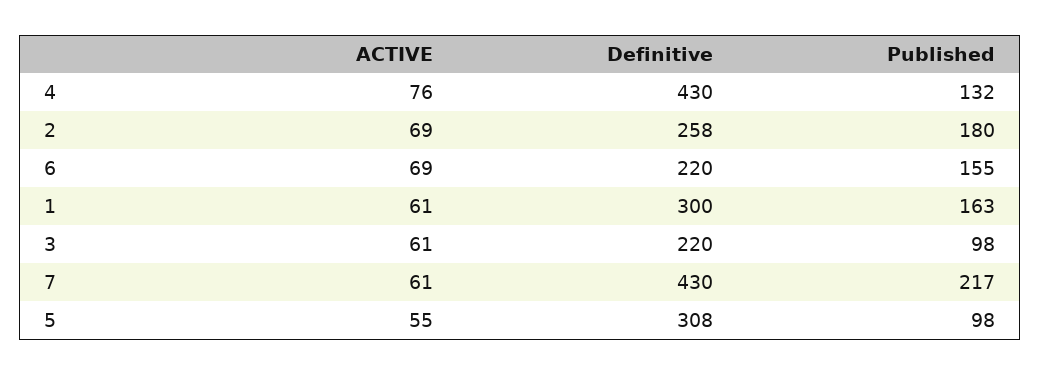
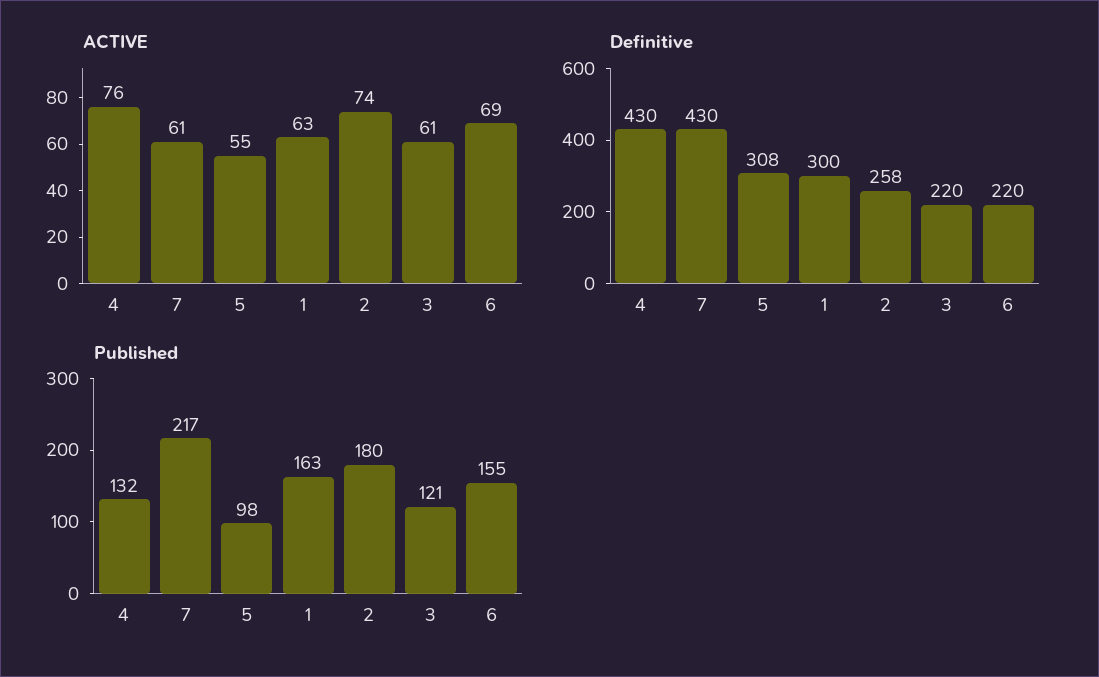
  {
    "ACTIVE": {
      "4": 76,
-     "2": 69,
+     "2": 74,
      "6": 69,
-     "1": 61,
+     "1": 63,
      "3": 61,
      "7": 61,
      "5": 55
    },
    "Definitive": {
      "4": 430,
      "2": 258,
      "6": 220,
      "1": 300,
      "3": 220,
      "7": 430,
      "5": 308
    },
    "Published": {
      "4": 132,
      "2": 180,
      "6": 155,
      "1": 163,
-     "3": 98,
+     "3": 121,
      "7": 217,
      "5": 98
    }
  }

